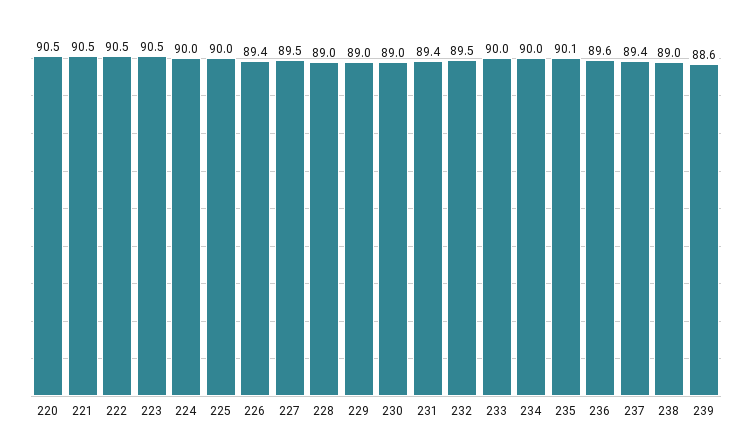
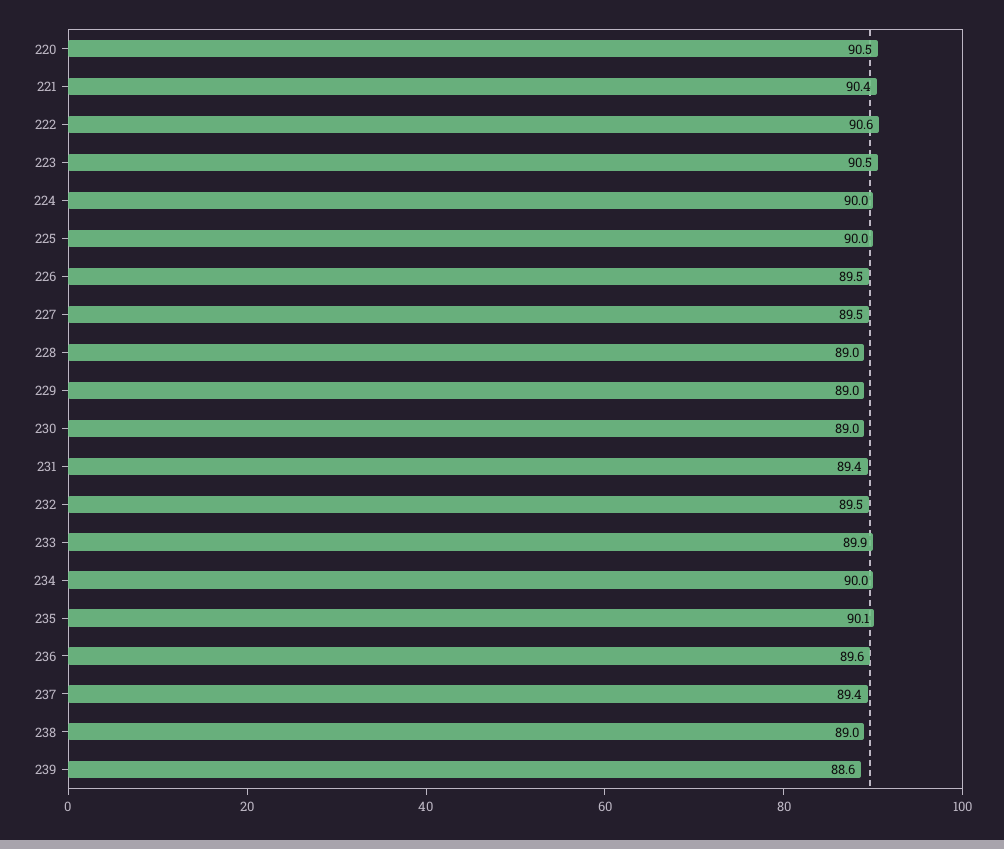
  {
    "220": 90.5,
-   "221": 90.5,
+   "221": 90.4,
-   "222": 90.5,
+   "222": 90.6,
    "223": 90.5,
    "224": 90,
    "225": 90,
-   "226": 89.4,
+   "226": 89.5,
    "227": 89.5,
    "228": 89,
    "229": 89,
    "230": 89,
    "231": 89.4,
    "232": 89.5,
-   "233": 90,
+   "233": 89.9,
    "234": 90,
    "235": 90.1,
    "236": 89.6,
    "237": 89.4,
    "238": 89,
    "239": 88.6
  }

